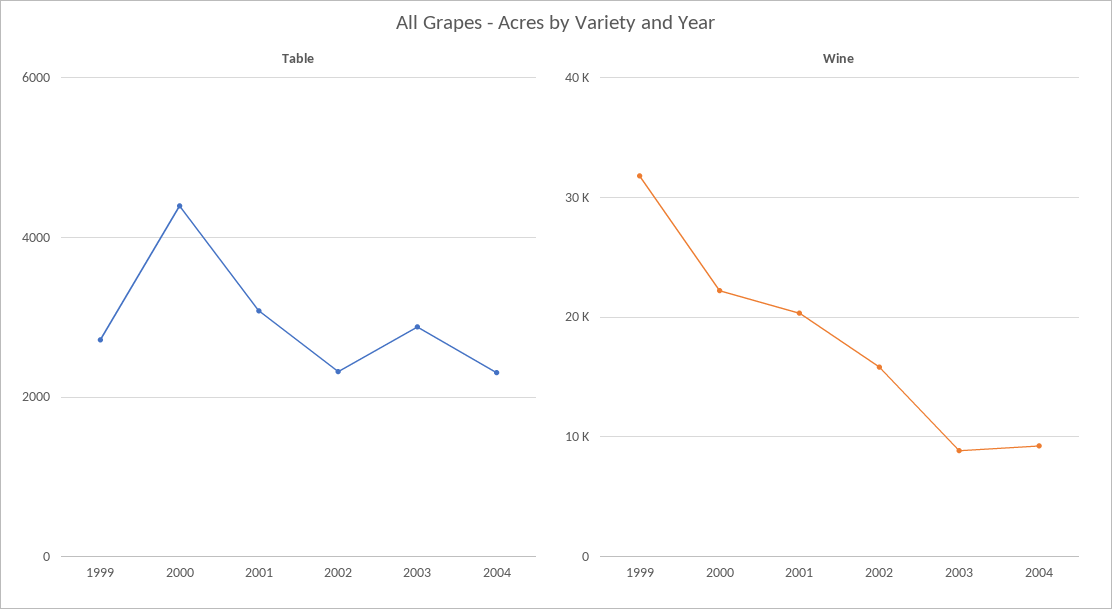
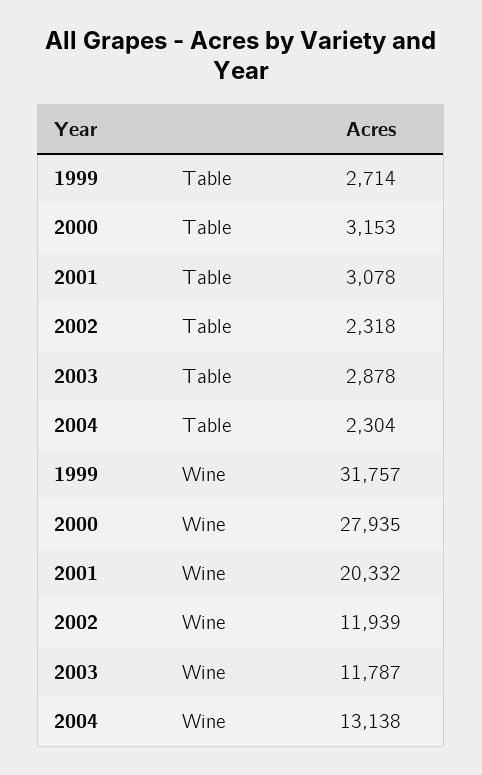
  {
    "Table": {
      "1999": 2714,
-     "2000": 4400,
+     "2000": 3153,
      "2001": 3078,
      "2002": 2318,
      "2003": 2878,
      "2004": 2304
    },
    "Wine": {
      "1999": 31757,
-     "2000": 22000,
+     "2000": 27935,
      "2001": 20332,
-     "2002": 16000,
+     "2002": 11939,
-     "2003": 9000,
+     "2003": 11787,
-     "2004": 9000
+     "2004": 13138
    }
  }

